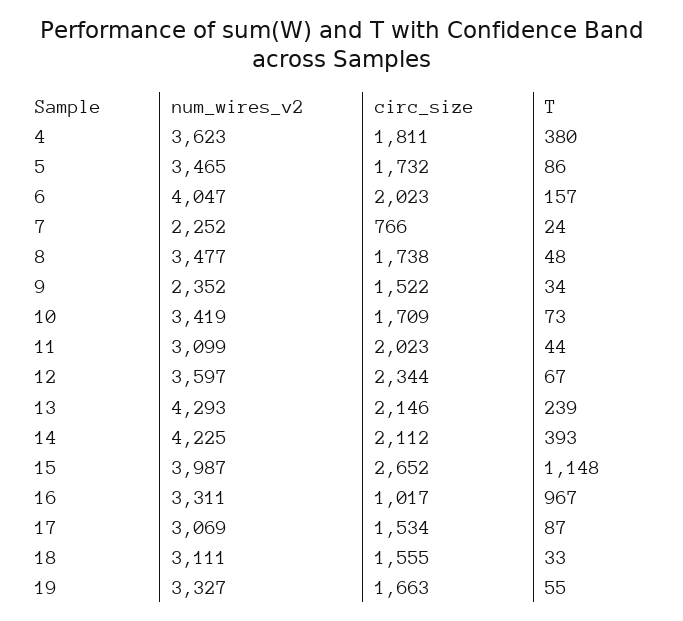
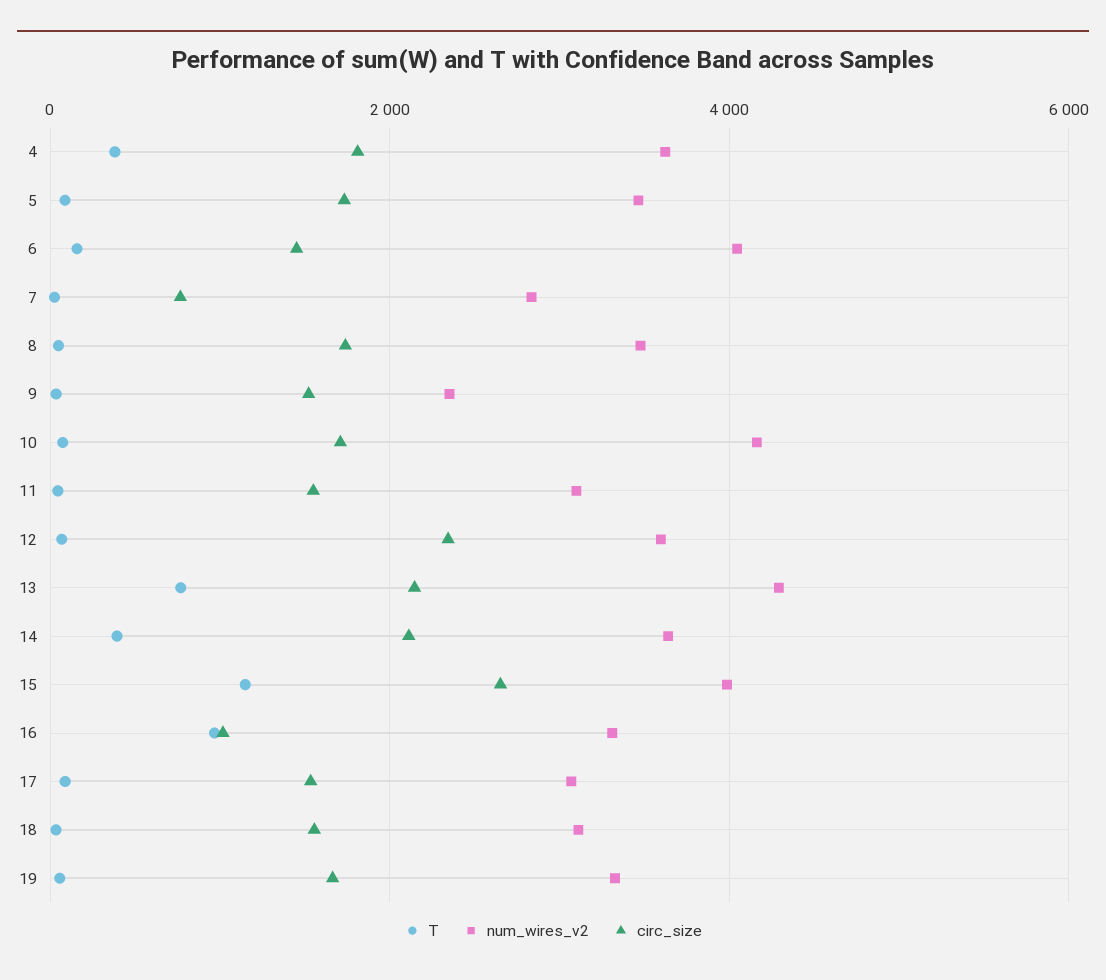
  {
    "num_wires_v2": {
      "4": 3623,
      "5": 3465,
      "6": 4047,
-     "7": 2252,
+     "7": 2800,
      "8": 3477,
      "9": 2352,
-     "10": 3419,
+     "10": 4200,
      "11": 3099,
      "12": 3597,
      "13": 4293,
-     "14": 4225,
+     "14": 3600,
      "15": 3987,
      "16": 3311,
      "17": 3069,
      "18": 3111,
      "19": 3327
    },
    "circ_size": {
      "4": 1811,
      "5": 1732,
-     "6": 2023,
+     "6": 1400,
      "7": 766,
      "8": 1738,
      "9": 1522,
      "10": 1709,
-     "11": 2023,
+     "11": 1600,
      "12": 2344,
      "13": 2146,
      "14": 2112,
      "15": 2652,
      "16": 1017,
      "17": 1534,
      "18": 1555,
      "19": 1663
    },
    "T": {
      "4": 380,
      "5": 86,
      "6": 157,
      "7": 24,
      "8": 48,
      "9": 34,
      "10": 73,
      "11": 44,
      "12": 67,
-     "13": 239,
+     "13": 800,
      "14": 393,
      "15": 1148,
      "16": 967,
      "17": 87,
      "18": 33,
      "19": 55
    }
  }

